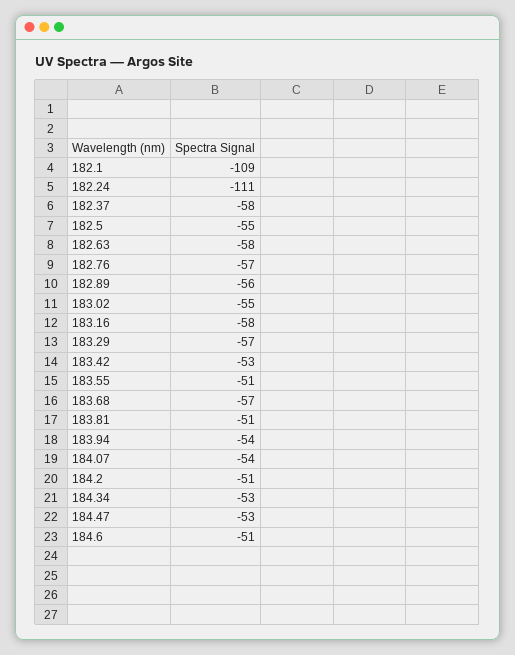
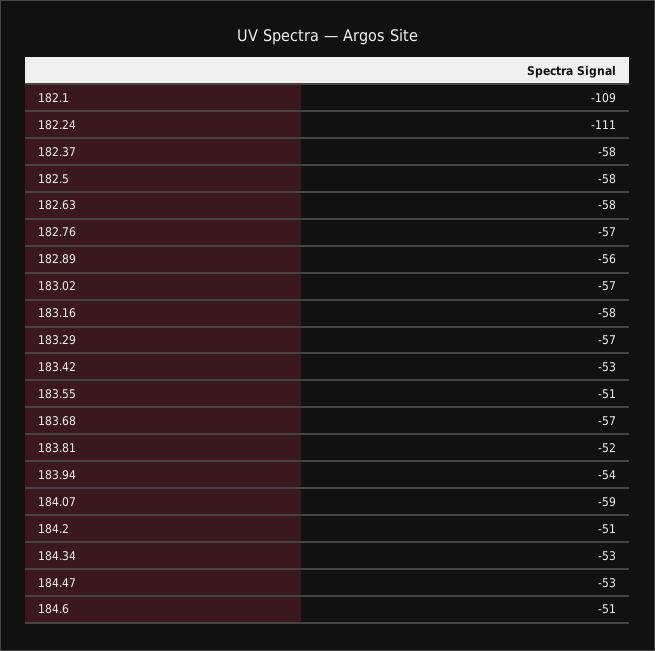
  {
    "182.1": -109,
    "182.24": -111,
    "182.37": -58,
-   "182.5": -55,
+   "182.5": -58,
    "182.63": -58,
    "182.76": -57,
    "182.89": -56,
-   "183.02": -55,
+   "183.02": -57,
    "183.16": -58,
    "183.29": -57,
    "183.42": -53,
    "183.55": -51,
    "183.68": -57,
-   "183.81": -51,
+   "183.81": -52,
    "183.94": -54,
-   "184.07": -54,
+   "184.07": -59,
    "184.2": -51,
    "184.34": -53,
    "184.47": -53,
    "184.6": -51
  }

